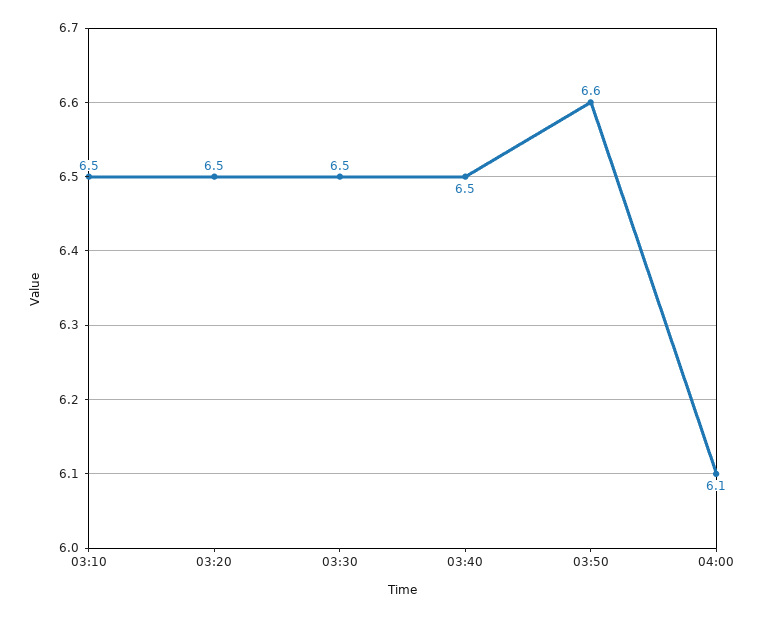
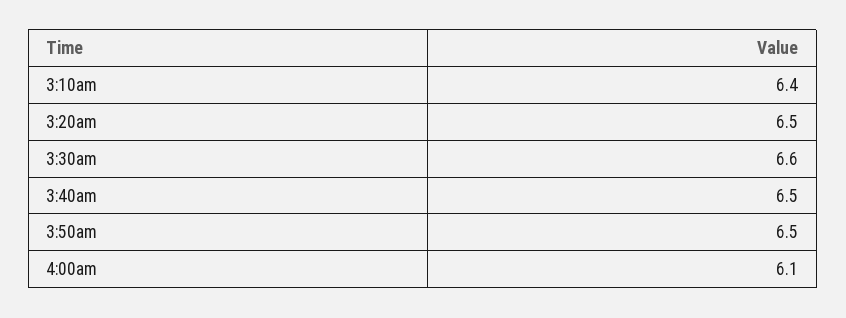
  {
-   "03:10": 6.5,
+   "03:10": 6.4,
    "03:20": 6.5,
-   "03:30": 6.5,
+   "03:30": 6.6,
    "03:40": 6.5,
-   "03:50": 6.6,
+   "03:50": 6.5,
    "04:00": 6.1
  }

